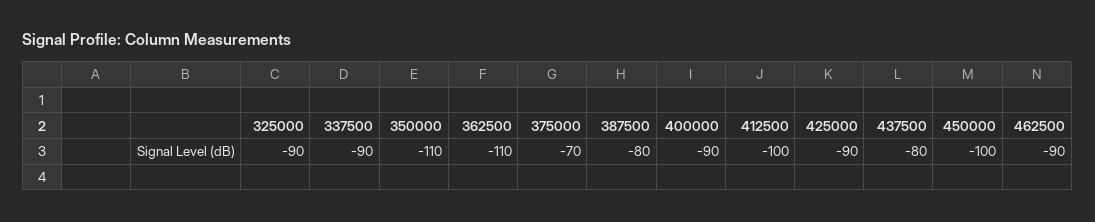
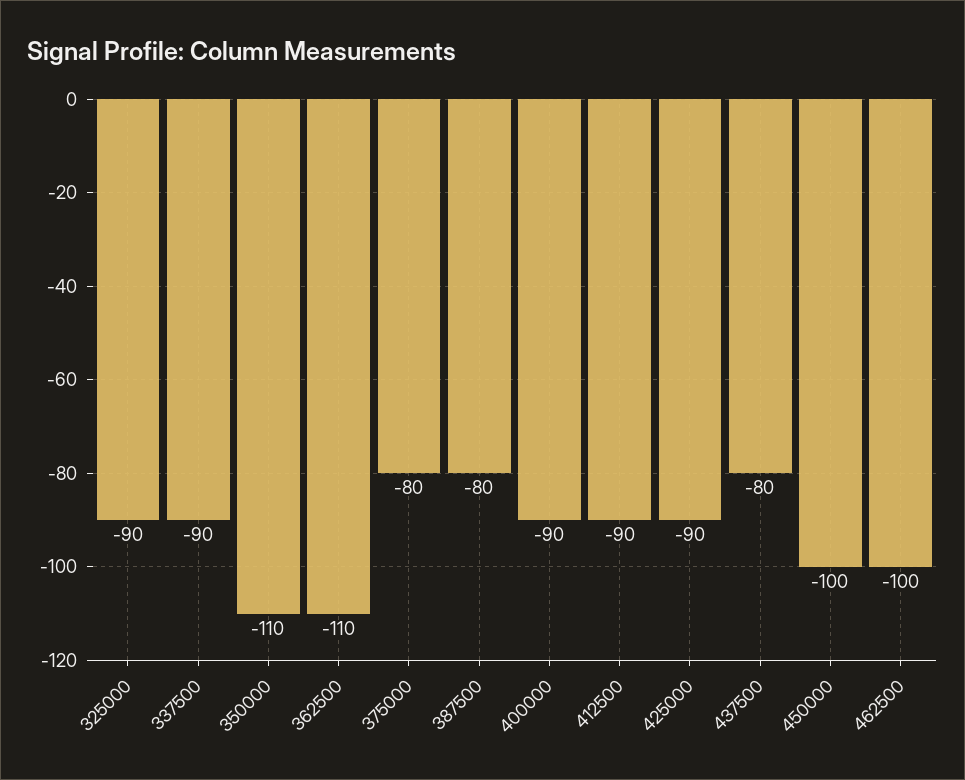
  {
    "325000": -90,
    "337500": -90,
    "350000": -110,
    "362500": -110,
-   "375000": -70,
+   "375000": -80,
    "387500": -80,
    "400000": -90,
-   "412500": -100,
+   "412500": -90,
    "425000": -90,
    "437500": -80,
    "450000": -100,
-   "462500": -90
+   "462500": -100
  }

